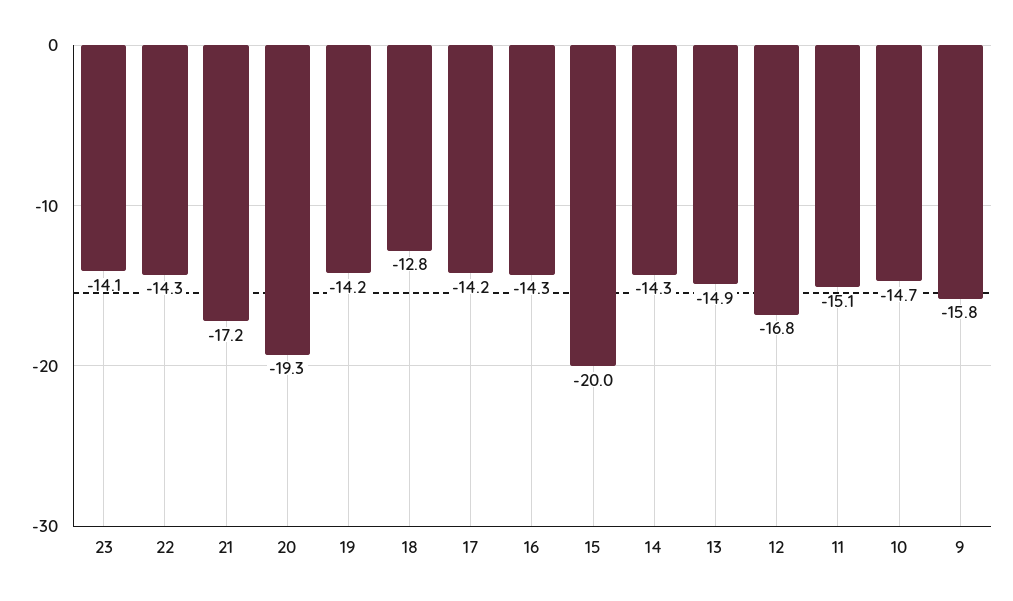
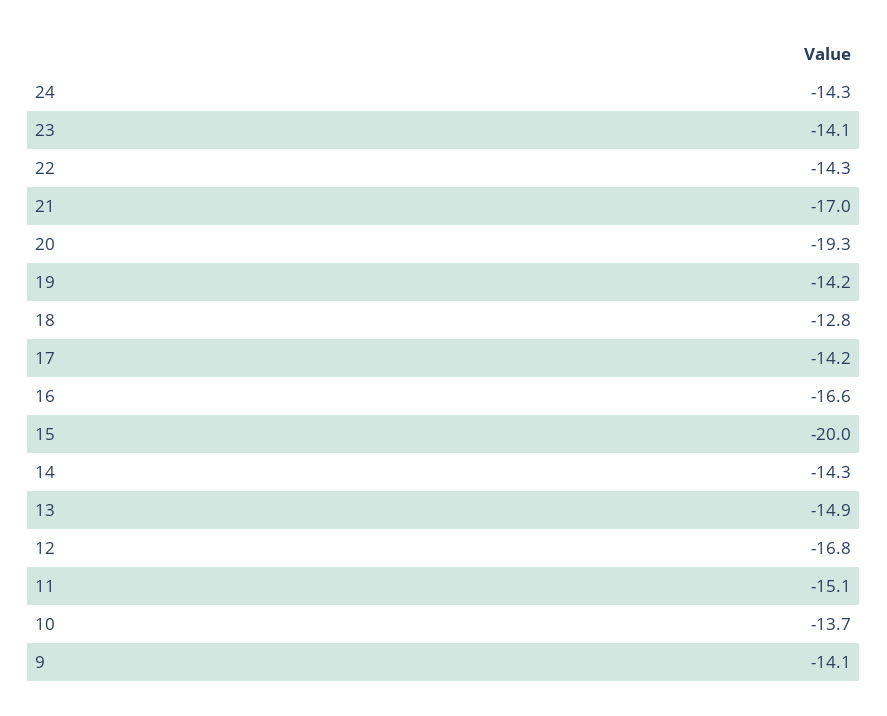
  {
    "23": -14.1,
    "22": -14.3,
-   "21": -17.2,
+   "21": -17,
    "20": -19.3,
    "19": -14.2,
    "18": -12.8,
    "17": -14.2,
-   "16": -14.3,
+   "16": -16.6,
    "15": -20,
    "14": -14.3,
    "13": -14.9,
    "12": -16.8,
    "11": -15.1,
-   "10": -14.7,
+   "10": -13.7,
-   "9": -15.8
+   "9": -14.1,
+   "24": -14.3
  }

